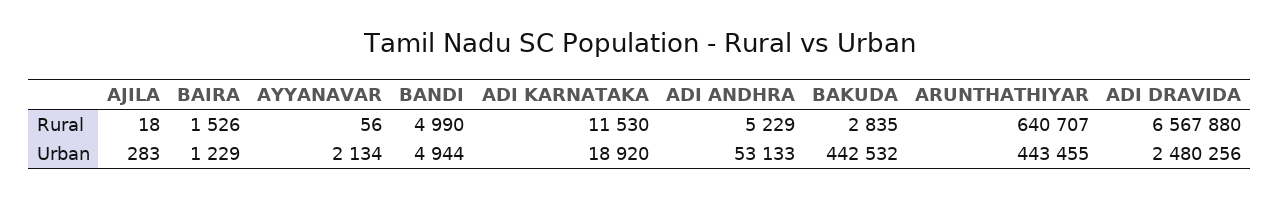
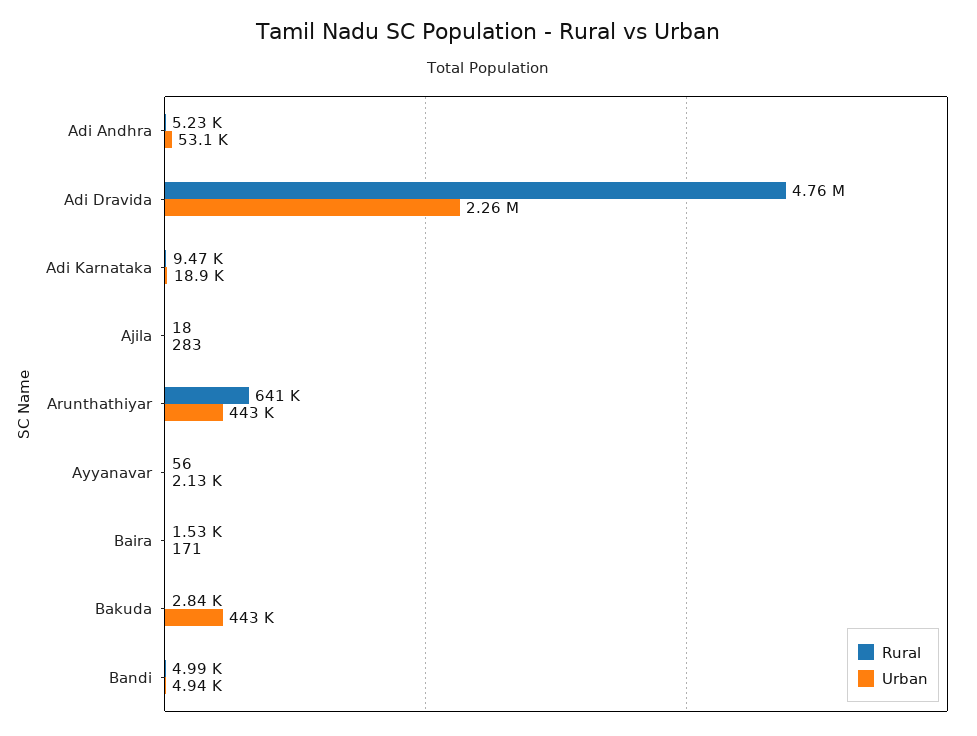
  {
    "Rural": {
      "AJILA": 18,
      "BAIRA": 1526,
      "AYYANAVAR": 56,
      "BANDI": 4990,
-     "ADI KARNATAKA": 11530,
+     "ADI KARNATAKA": 9470,
      "ADI ANDHRA": 5229,
      "BAKUDA": 2835,
      "ARUNTHATHIYAR": 640707,
-     "ADI DRAVIDA": 6567880
+     "ADI DRAVIDA": 4760000
    },
    "Urban": {
      "AJILA": 283,
-     "BAIRA": 1229,
+     "BAIRA": 171,
      "AYYANAVAR": 2134,
      "BANDI": 4944,
      "ADI KARNATAKA": 18920,
      "ADI ANDHRA": 53133,
      "BAKUDA": 442532,
      "ARUNTHATHIYAR": 443455,
-     "ADI DRAVIDA": 2480256
+     "ADI DRAVIDA": 2260000
    }
  }

